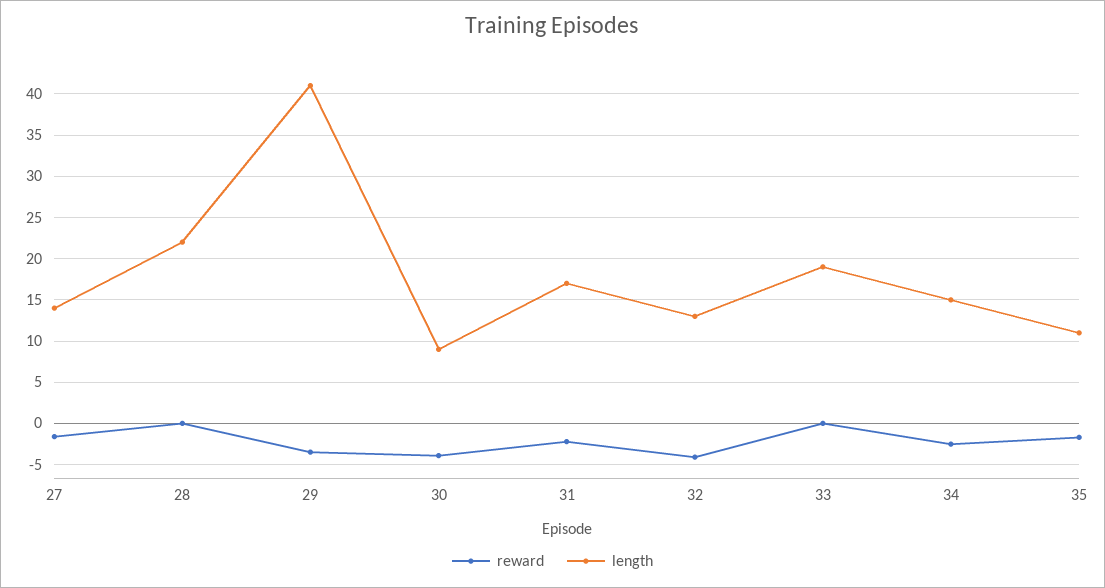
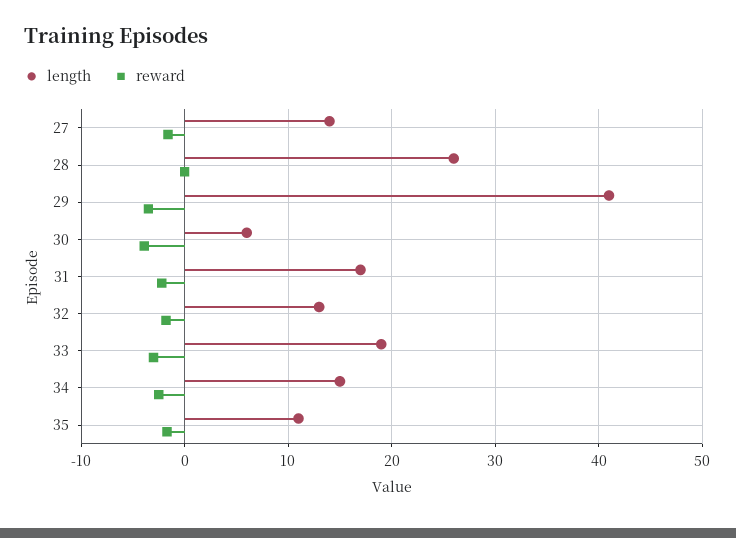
  {
    "reward": {
      "27": -2,
      "28": 0,
      "29": -4,
      "30": -4,
      "31": -2,
-     "32": -4,
+     "32": -2,
-     "33": 0,
+     "33": -3,
      "34": -3,
      "35": -2
    },
    "length": {
      "27": 14,
-     "28": 22,
+     "28": 26,
      "29": 41,
-     "30": 9,
+     "30": 6,
      "31": 17,
      "32": 13,
      "33": 19,
      "34": 15,
      "35": 11
    }
  }

